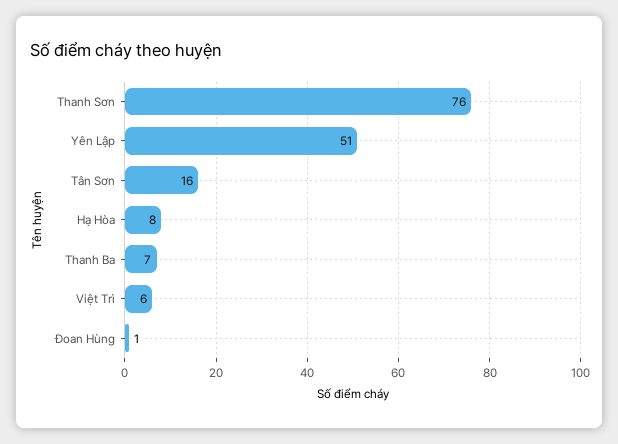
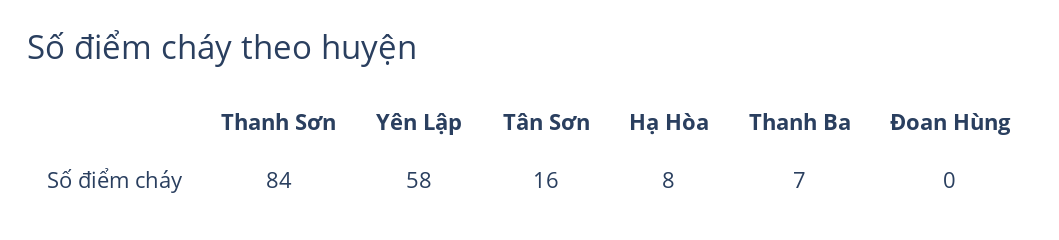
  {
-   "Thanh Sơn": 76,
+   "Thanh Sơn": 84,
-   "Yên Lập": 51,
+   "Yên Lập": 58,
    "Tân Sơn": 16,
    "Hạ Hòa": 8,
    "Thanh Ba": 7,
-   "Việt Trì": 6,
-   "Đoan Hùng": 1
+   "Đoan Hùng": 0
  }

